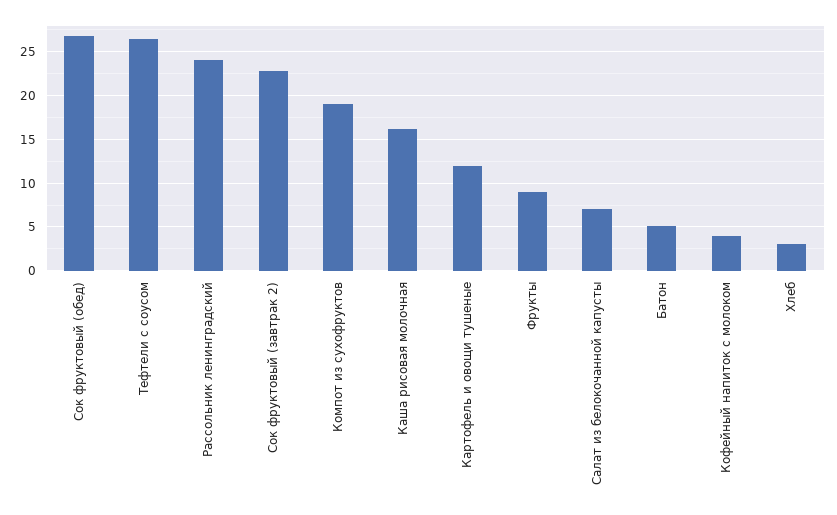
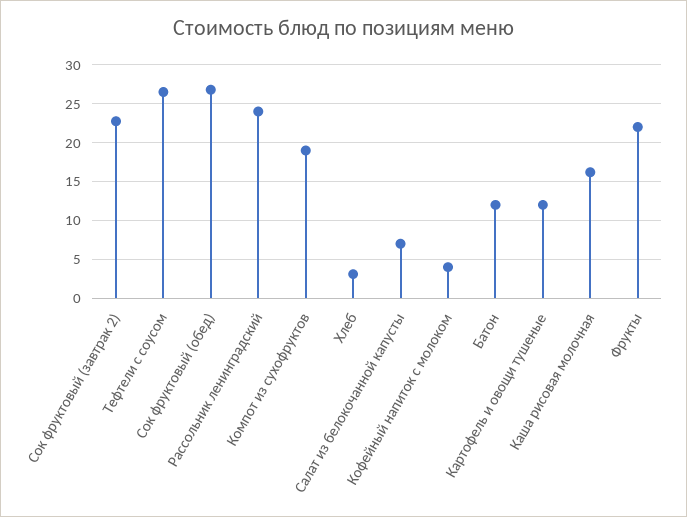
  {
    "Сок фруктовый (обед)": 27,
    "Тефтели с соусом": 27,
    "Рассольник ленинградский": 24,
    "Сок фруктовый (завтрак 2)": 23,
    "Компот из сухофруктов": 19,
    "Каша рисовая молочная": 16,
    "Картофель и овощи тушеные": 12,
-   "Фрукты": 9,
+   "Фрукты": 22,
    "Салат из белокочанной капусты": 7,
-   "Батон": 5,
+   "Батон": 12,
    "Кофейный напиток с молоком": 4,
    "Хлеб": 3
  }

